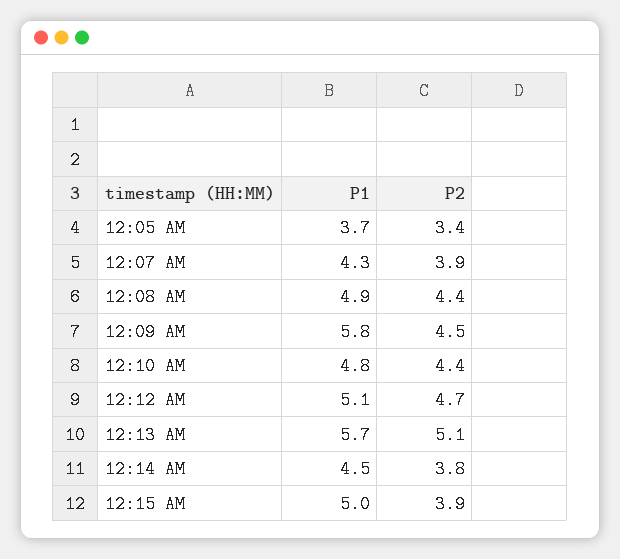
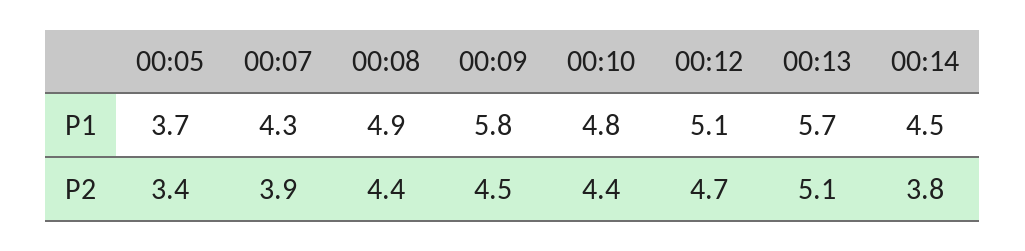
  {
    "P1": {
      "12:05 AM": 3.7,
      "12:07 AM": 4.3,
      "12:08 AM": 4.9,
      "12:09 AM": 5.8,
      "12:10 AM": 4.8,
      "12:12 AM": 5.1,
      "12:13 AM": 5.7,
-     "12:14 AM": 4.5,
+     "12:14 AM": 4.5
-     "12:15 AM": 5
    },
    "P2": {
      "12:05 AM": 3.4,
      "12:07 AM": 3.9,
      "12:08 AM": 4.4,
      "12:09 AM": 4.5,
      "12:10 AM": 4.4,
      "12:12 AM": 4.7,
      "12:13 AM": 5.1,
-     "12:14 AM": 3.8,
+     "12:14 AM": 3.8
-     "12:15 AM": 3.9
    }
  }

